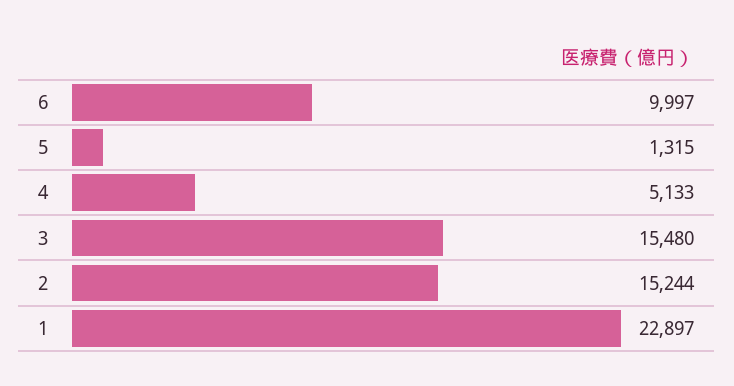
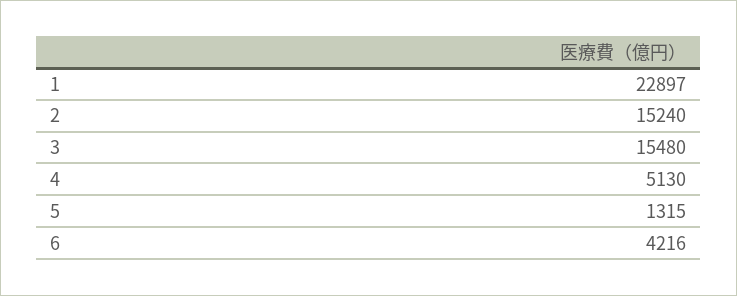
  {
-   "6": 9997,
+   "6": 4216,
    "5": 1315,
-   "4": 5133,
+   "4": 5130,
    "3": 15480,
-   "2": 15244,
+   "2": 15240,
    "1": 22897
  }

